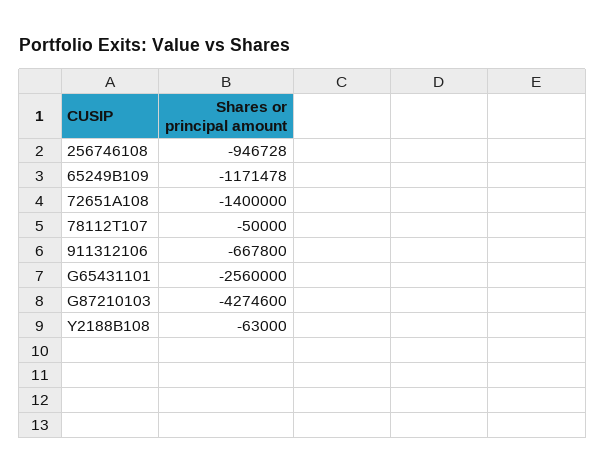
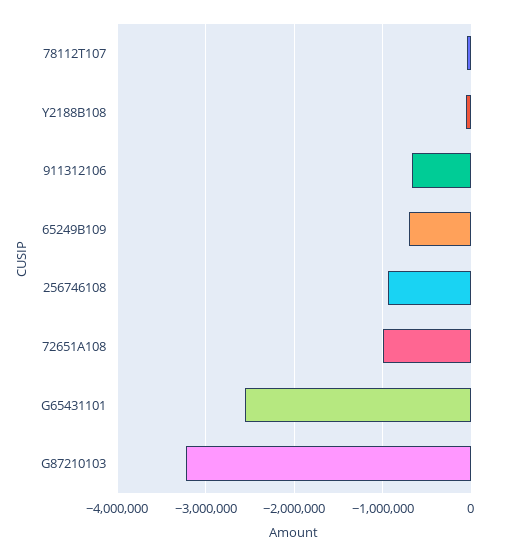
  {
    "256746108": -946728,
-   "65249B109": -1171478,
+   "65249B109": -700000,
-   "72651A108": -1400000,
+   "72651A108": -1000000,
    "78112T107": -50000,
    "911312106": -667800,
    "G65431101": -2560000,
-   "G87210103": -4274600,
+   "G87210103": -3200000,
    "Y2188B108": -63000
  }

